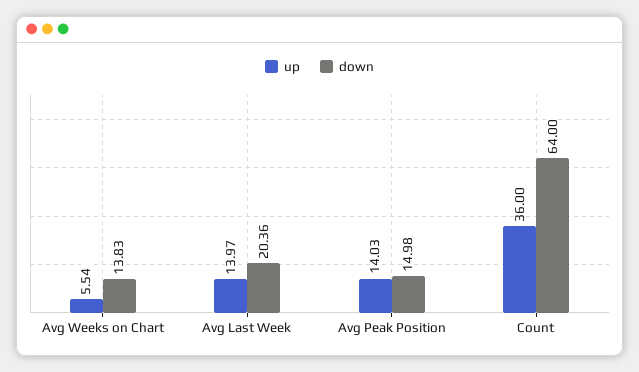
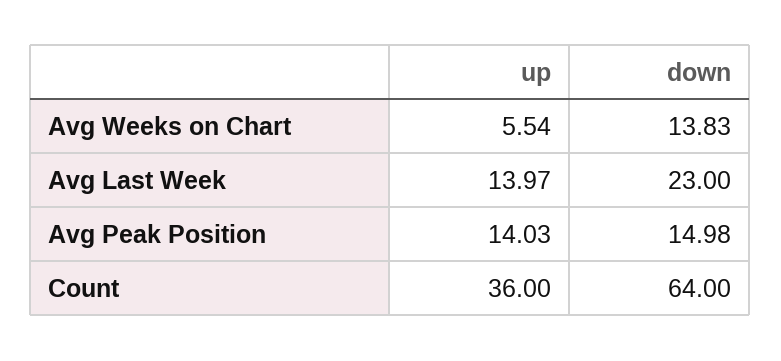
  {
    "up": {
      "Avg Weeks on Chart": 5.54,
      "Avg Last Week": 13.97,
      "Avg Peak Position": 14.03,
      "Count": 36
    },
    "down": {
      "Avg Weeks on Chart": 13.83,
-     "Avg Last Week": 20.36,
+     "Avg Last Week": 23,
      "Avg Peak Position": 14.98,
      "Count": 64
    }
  }

